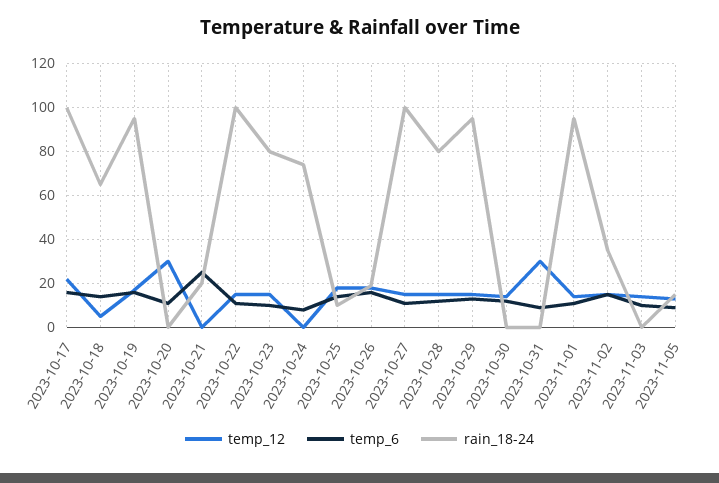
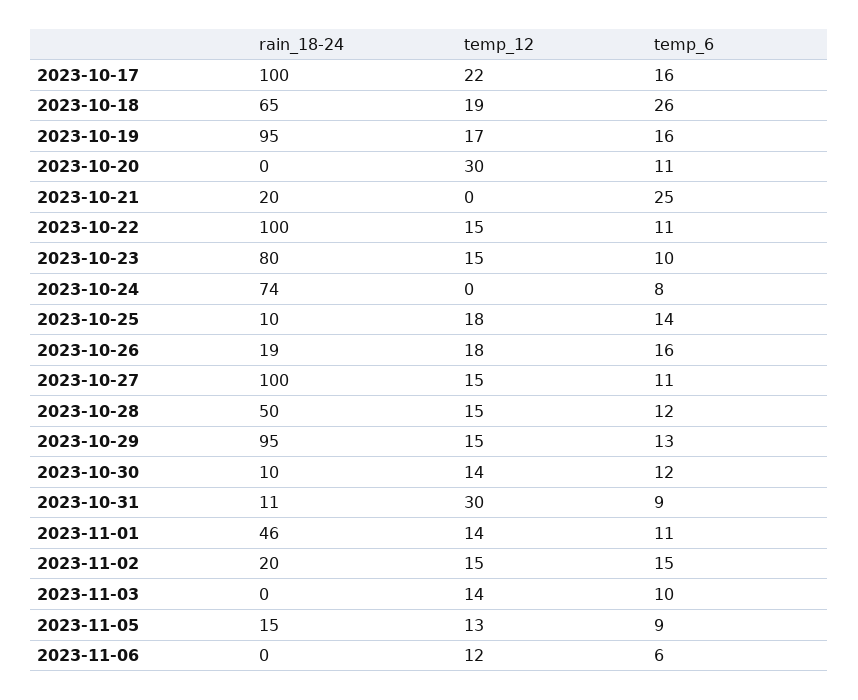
  {
    "temp_12": {
      "2023-10-17": 22,
-     "2023-10-18": 5,
+     "2023-10-18": 19,
      "2023-10-19": 17,
      "2023-10-20": 30,
      "2023-10-21": 0,
      "2023-10-22": 15,
      "2023-10-23": 15,
      "2023-10-24": 0,
      "2023-10-25": 18,
      "2023-10-26": 18,
      "2023-10-27": 15,
      "2023-10-28": 15,
      "2023-10-29": 15,
      "2023-10-30": 14,
      "2023-10-31": 30,
      "2023-11-01": 14,
      "2023-11-02": 15,
      "2023-11-03": 14,
-     "2023-11-05": 13
+     "2023-11-05": 13,
+     "2023-11-06": 12
    },
    "temp_6": {
      "2023-10-17": 16,
-     "2023-10-18": 15,
+     "2023-10-18": 26,
      "2023-10-19": 16,
      "2023-10-20": 11,
      "2023-10-21": 25,
      "2023-10-22": 11,
      "2023-10-23": 10,
      "2023-10-24": 8,
      "2023-10-25": 14,
      "2023-10-26": 16,
      "2023-10-27": 11,
      "2023-10-28": 12,
      "2023-10-29": 13,
      "2023-10-30": 12,
      "2023-10-31": 9,
      "2023-11-01": 11,
      "2023-11-02": 15,
      "2023-11-03": 10,
-     "2023-11-05": 9
+     "2023-11-05": 9,
+     "2023-11-06": 6
    },
    "rain_18-24": {
      "2023-10-17": 100,
      "2023-10-18": 65,
      "2023-10-19": 95,
      "2023-10-20": 0,
      "2023-10-21": 20,
      "2023-10-22": 100,
      "2023-10-23": 80,
      "2023-10-24": 74,
      "2023-10-25": 10,
      "2023-10-26": 19,
      "2023-10-27": 100,
-     "2023-10-28": 80,
+     "2023-10-28": 50,
      "2023-10-29": 95,
-     "2023-10-30": 0,
+     "2023-10-30": 10,
-     "2023-10-31": 0,
+     "2023-10-31": 11,
-     "2023-11-01": 95,
+     "2023-11-01": 46,
-     "2023-11-02": 35,
+     "2023-11-02": 20,
      "2023-11-03": 0,
-     "2023-11-05": 15
+     "2023-11-05": 15,
+     "2023-11-06": 0
    }
  }

